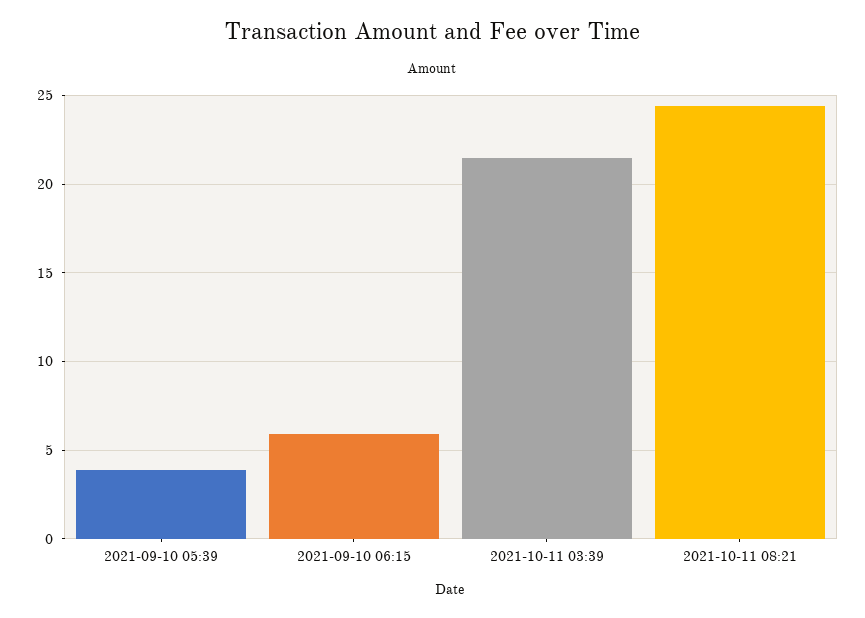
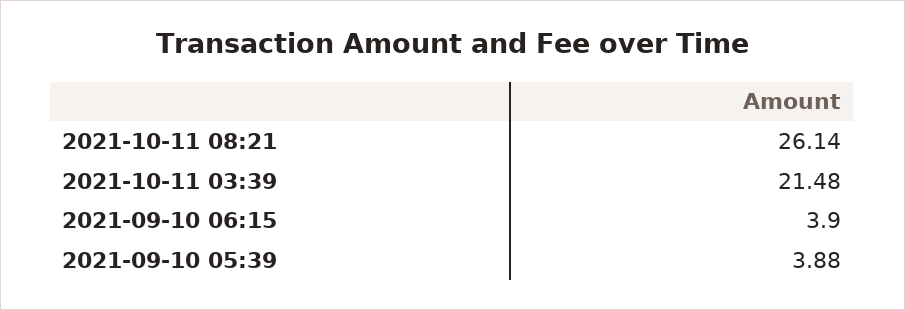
  {
    "2021-09-10 05:39": 3.88,
-   "2021-09-10 06:15": 6,
+   "2021-09-10 06:15": 3.9,
    "2021-10-11 03:39": 21.48,
-   "2021-10-11 08:21": 24.5
+   "2021-10-11 08:21": 26.14
  }

